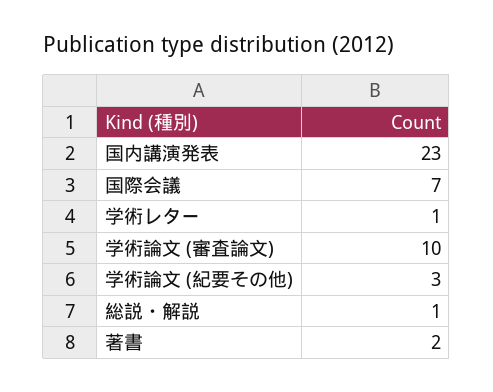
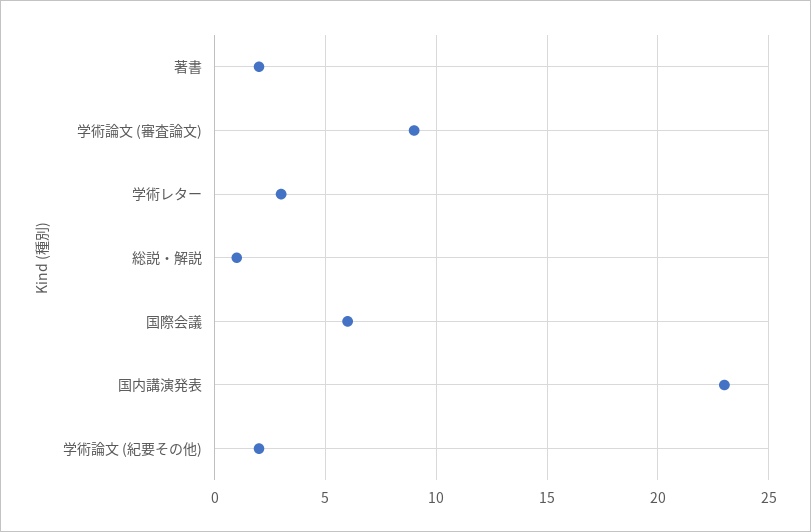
  {
    "国内講演発表": 23,
-   "国際会議": 7,
+   "国際会議": 6,
-   "学術レター": 1,
+   "学術レター": 3,
-   "学術論文 (審査論文)": 10,
+   "学術論文 (審査論文)": 9,
-   "学術論文 (紀要その他)": 3,
+   "学術論文 (紀要その他)": 2,
    "総説・解説": 1,
    "著書": 2
  }

